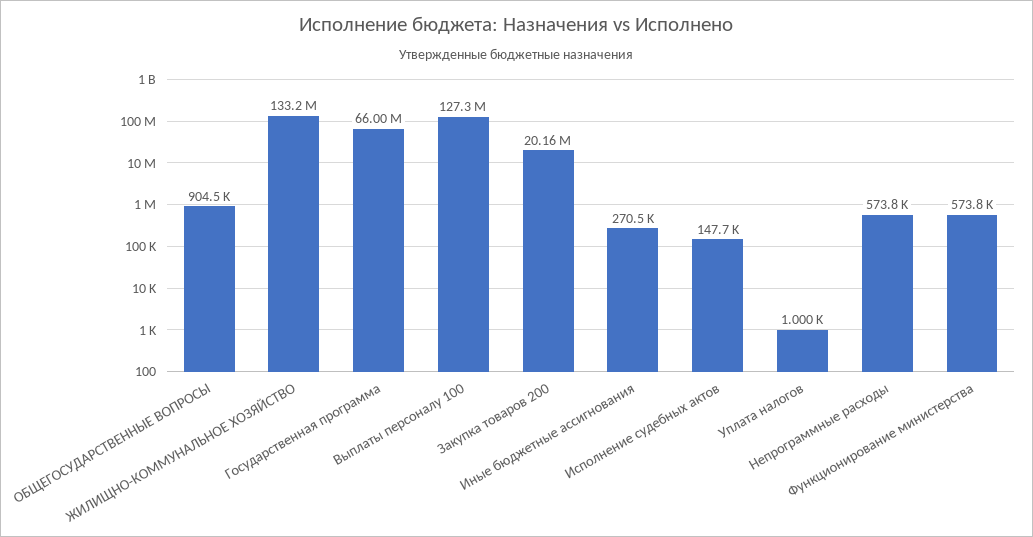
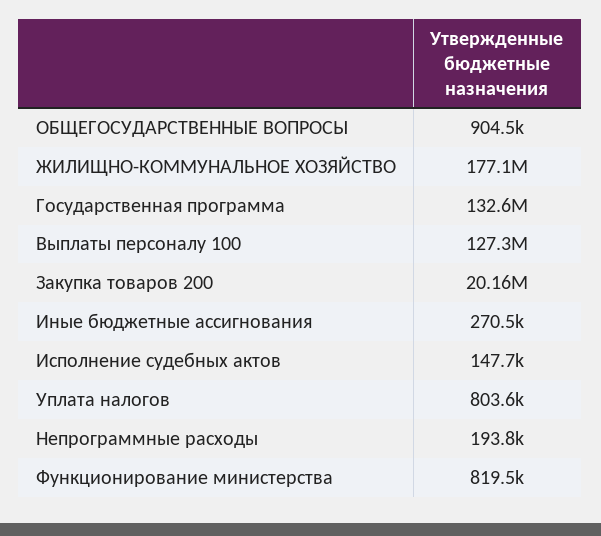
  {
    "ОБЩЕГОСУДАРСТВЕННЫЕ ВОПРОСЫ": 904500,
-   "ЖИЛИЩНО-КОММУНАЛЬНОЕ ХОЗЯЙСТВО": 133200000,
+   "ЖИЛИЩНО-КОММУНАЛЬНОЕ ХОЗЯЙСТВО": 177100000,
-   "Государственная программа": 66000000,
+   "Государственная программа": 132600000,
    "Выплаты персоналу 100": 127300000,
    "Закупка товаров 200": 20160000,
    "Иные бюджетные ассигнования": 270500,
    "Исполнение судебных актов": 147700,
-   "Уплата налогов": 1000,
+   "Уплата налогов": 803600,
-   "Непрограммные расходы": 573800,
+   "Непрограммные расходы": 193800,
-   "Функционирование министерства": 573800
+   "Функционирование министерства": 819500
  }

